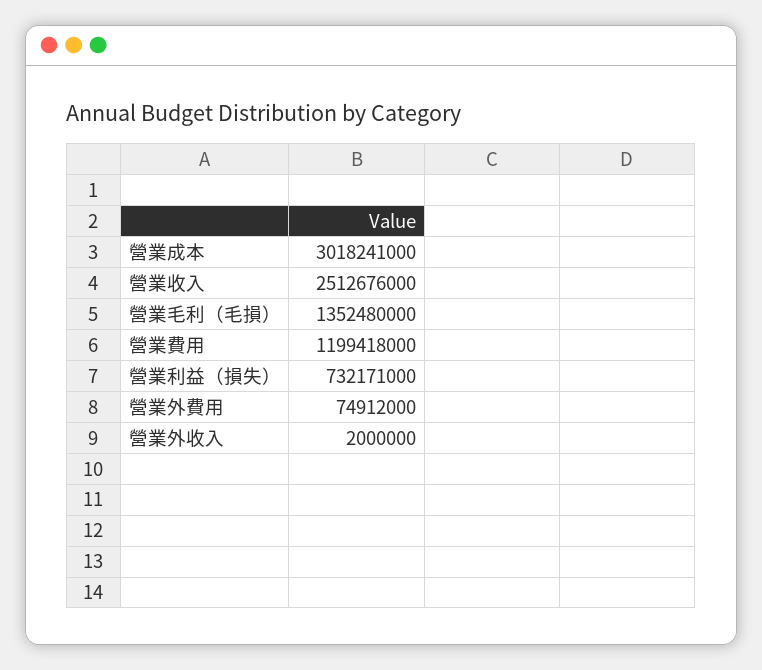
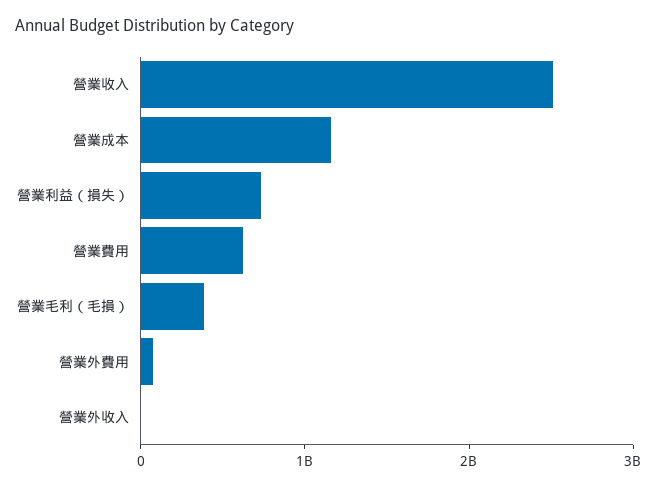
  {
-   "營業成本": 3018241000,
+   "營業成本": 1200000000,
    "營業收入": 2512676000,
-   "營業毛利（毛損）": 1352480000,
+   "營業毛利（毛損）": 400000000,
-   "營業費用": 1199418000,
+   "營業費用": 600000000,
    "營業利益（損失）": 732171000,
    "營業外費用": 74912000,
    "營業外收入": 2000000
  }

